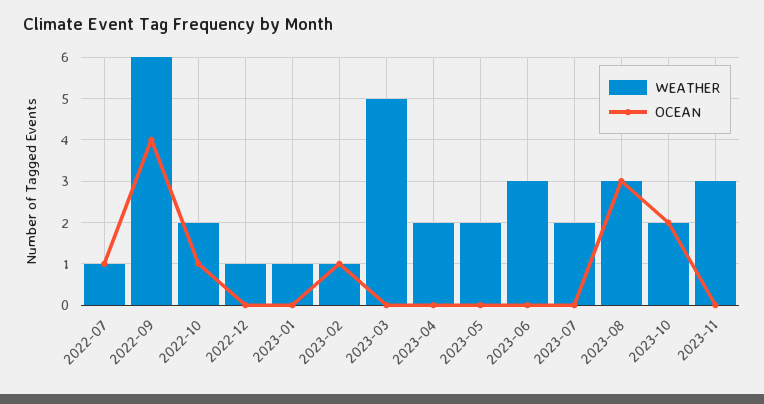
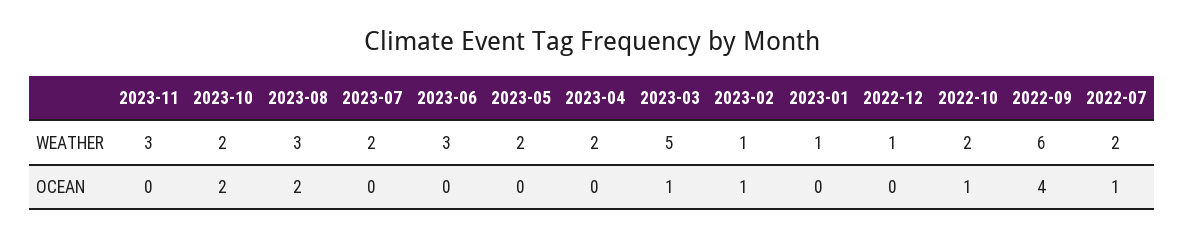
  {
    "WEATHER": {
-     "2022-07": 1,
+     "2022-07": 2,
      "2022-09": 6,
      "2022-10": 2,
      "2022-12": 1,
      "2023-01": 1,
      "2023-02": 1,
      "2023-03": 5,
      "2023-04": 2,
      "2023-05": 2,
      "2023-06": 3,
      "2023-07": 2,
      "2023-08": 3,
      "2023-10": 2,
      "2023-11": 3
    },
    "OCEAN": {
      "2022-07": 1,
      "2022-09": 4,
      "2022-10": 1,
      "2022-12": 0,
      "2023-01": 0,
      "2023-02": 1,
-     "2023-03": 0,
+     "2023-03": 1,
      "2023-04": 0,
      "2023-05": 0,
      "2023-06": 0,
      "2023-07": 0,
-     "2023-08": 3,
+     "2023-08": 2,
      "2023-10": 2,
      "2023-11": 0
    }
  }

